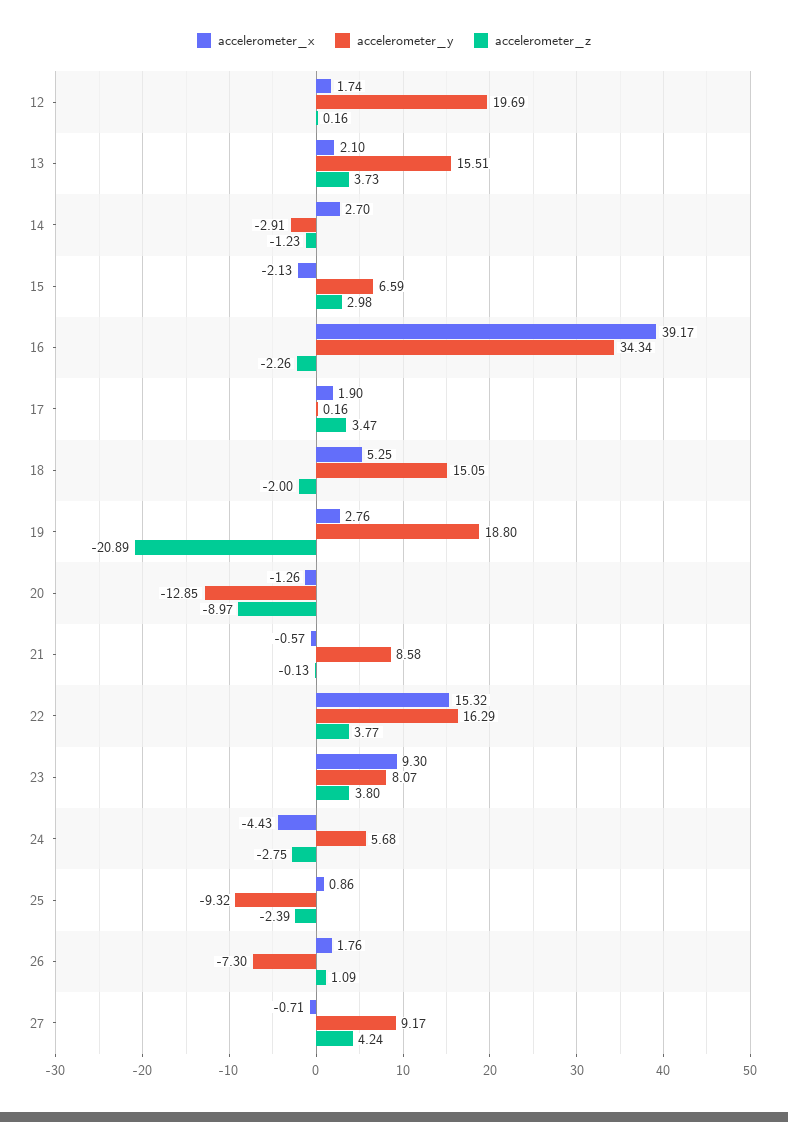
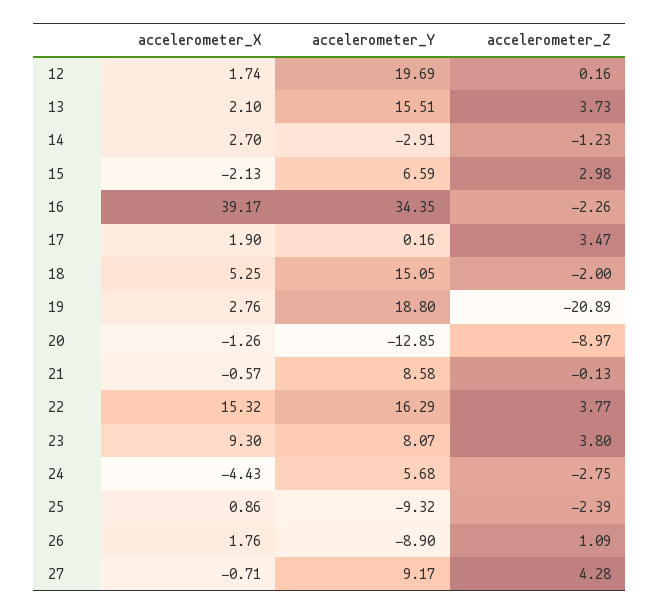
  {
    "accelerometer_x": {
      "12": 1.74,
      "13": 2.1,
      "14": 2.7,
      "15": -2.13,
      "16": 39.17,
      "17": 1.9,
      "18": 5.25,
      "19": 2.76,
      "20": -1.26,
      "21": -0.57,
      "22": 15.32,
      "23": 9.3,
      "24": -4.43,
      "25": 0.86,
      "26": 1.76,
      "27": -0.71
    },
    "accelerometer_y": {
      "12": 19.69,
      "13": 15.51,
      "14": -2.91,
      "15": 6.59,
-     "16": 34.34,
+     "16": 34.35,
      "17": 0.16,
      "18": 15.05,
      "19": 18.8,
      "20": -12.85,
      "21": 8.58,
      "22": 16.29,
      "23": 8.07,
      "24": 5.68,
      "25": -9.32,
-     "26": -7.3,
+     "26": -8.9,
      "27": 9.17
    },
    "accelerometer_z": {
      "12": 0.16,
      "13": 3.73,
      "14": -1.23,
      "15": 2.98,
      "16": -2.26,
      "17": 3.47,
      "18": -2,
      "19": -20.89,
      "20": -8.97,
      "21": -0.13,
      "22": 3.77,
      "23": 3.8,
      "24": -2.75,
      "25": -2.39,
      "26": 1.09,
-     "27": 4.24
+     "27": 4.28
    }
  }

